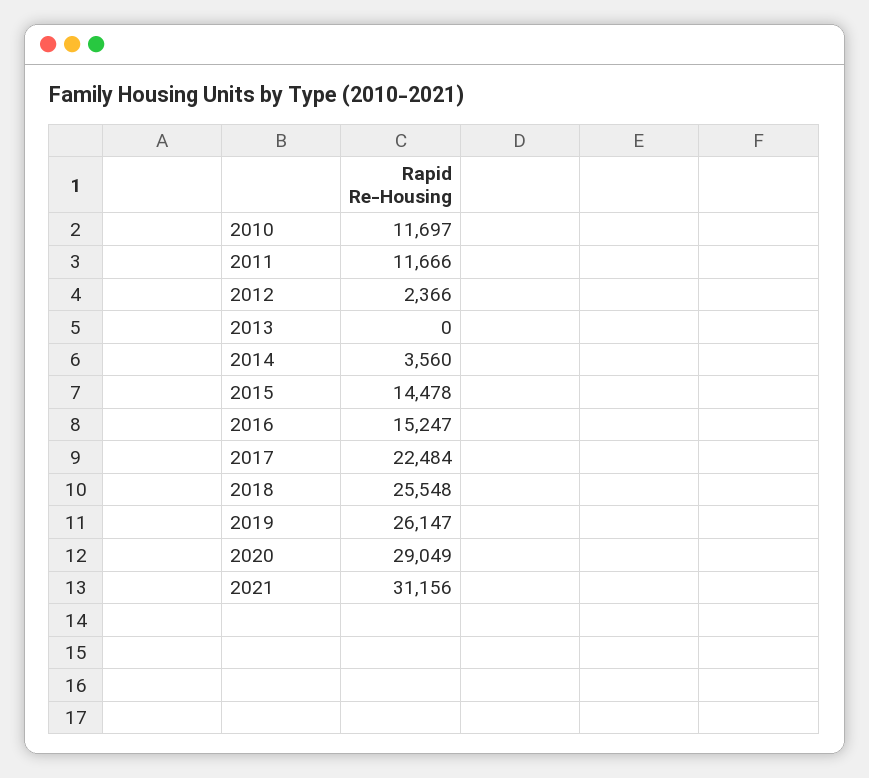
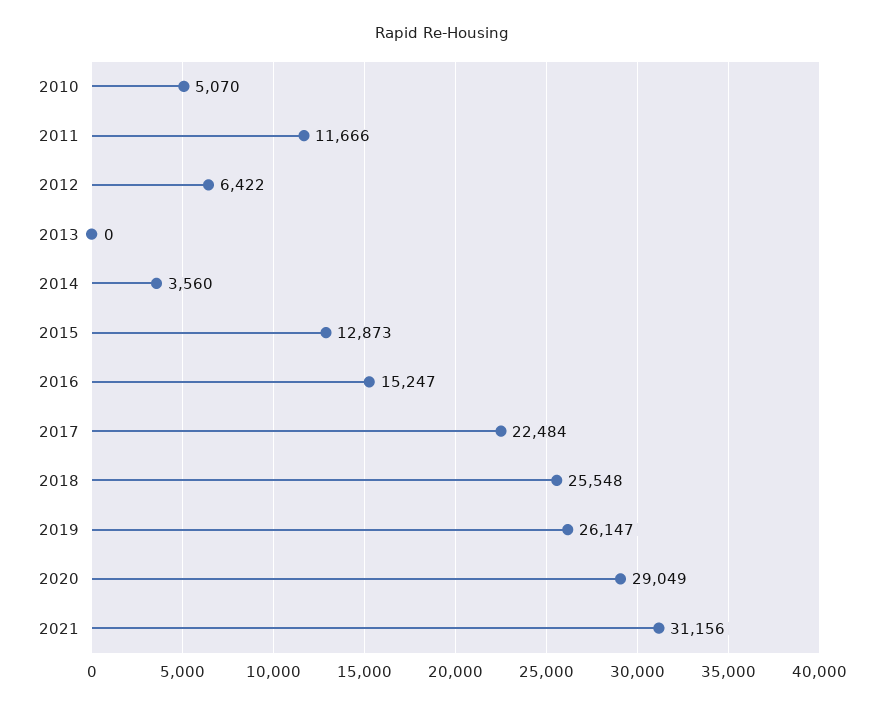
  {
-   "2010": 11697,
+   "2010": 5070,
    "2011": 11666,
-   "2012": 2366,
+   "2012": 6422,
    "2013": 0,
    "2014": 3560,
-   "2015": 14478,
+   "2015": 12873,
    "2016": 15247,
    "2017": 22484,
    "2018": 25548,
    "2019": 26147,
    "2020": 29049,
    "2021": 31156
  }

